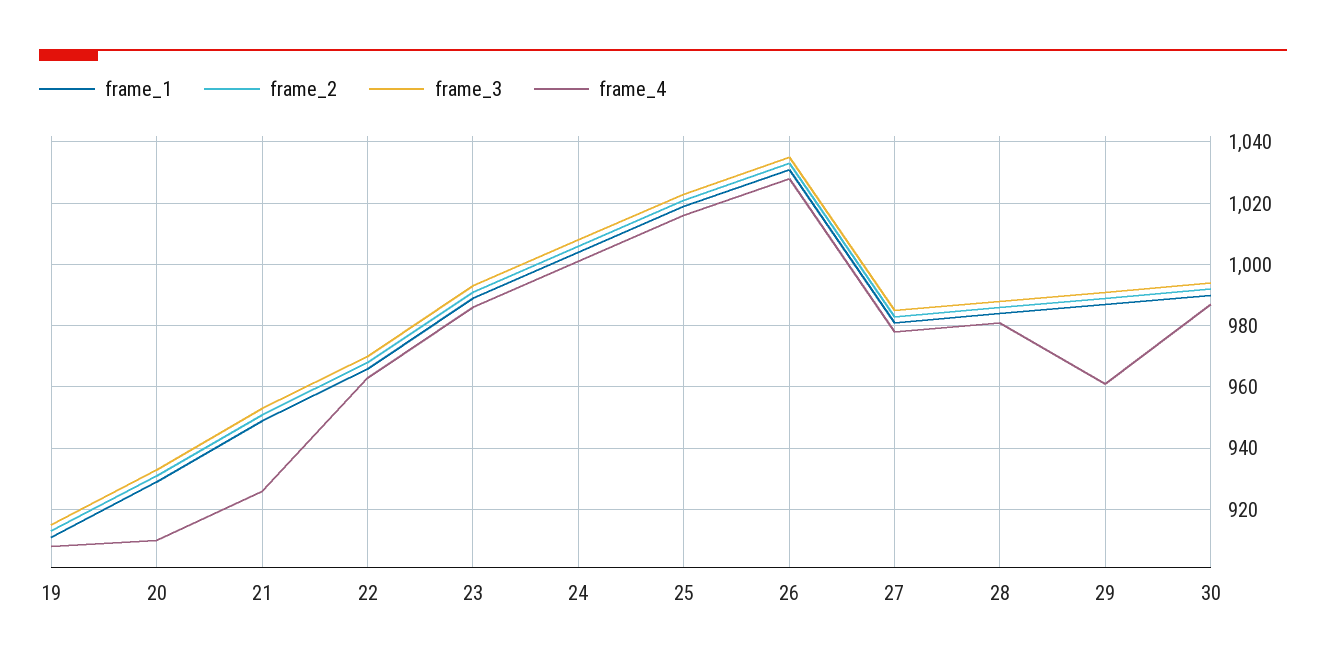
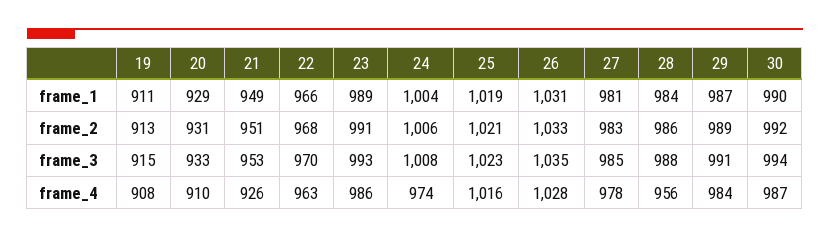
  {
    "frame_1": {
      "19": 911,
      "20": 929,
      "21": 949,
      "22": 966,
      "23": 989,
      "24": 1004,
      "25": 1019,
      "26": 1031,
      "27": 981,
      "28": 984,
      "29": 987,
      "30": 990
    },
    "frame_2": {
      "19": 913,
      "20": 931,
      "21": 951,
      "22": 968,
      "23": 991,
      "24": 1006,
      "25": 1021,
      "26": 1033,
      "27": 983,
      "28": 986,
      "29": 989,
      "30": 992
    },
    "frame_3": {
      "19": 915,
      "20": 933,
      "21": 953,
      "22": 970,
      "23": 993,
      "24": 1008,
      "25": 1023,
      "26": 1035,
      "27": 985,
      "28": 988,
      "29": 991,
      "30": 994
    },
    "frame_4": {
      "19": 908,
      "20": 910,
      "21": 926,
      "22": 963,
      "23": 986,
-     "24": 1000,
+     "24": 974,
      "25": 1016,
      "26": 1028,
      "27": 978,
-     "28": 980,
+     "28": 956,
-     "29": 960,
+     "29": 984,
      "30": 987
    }
  }

